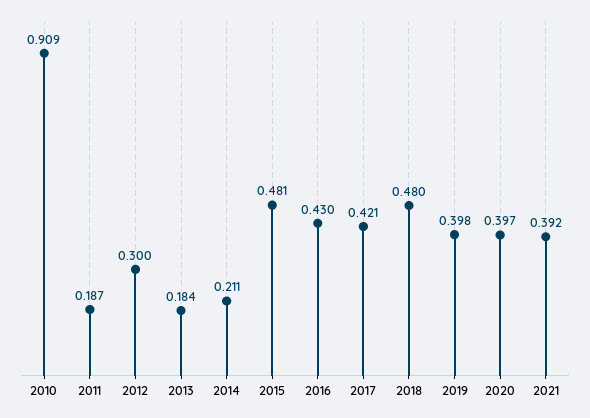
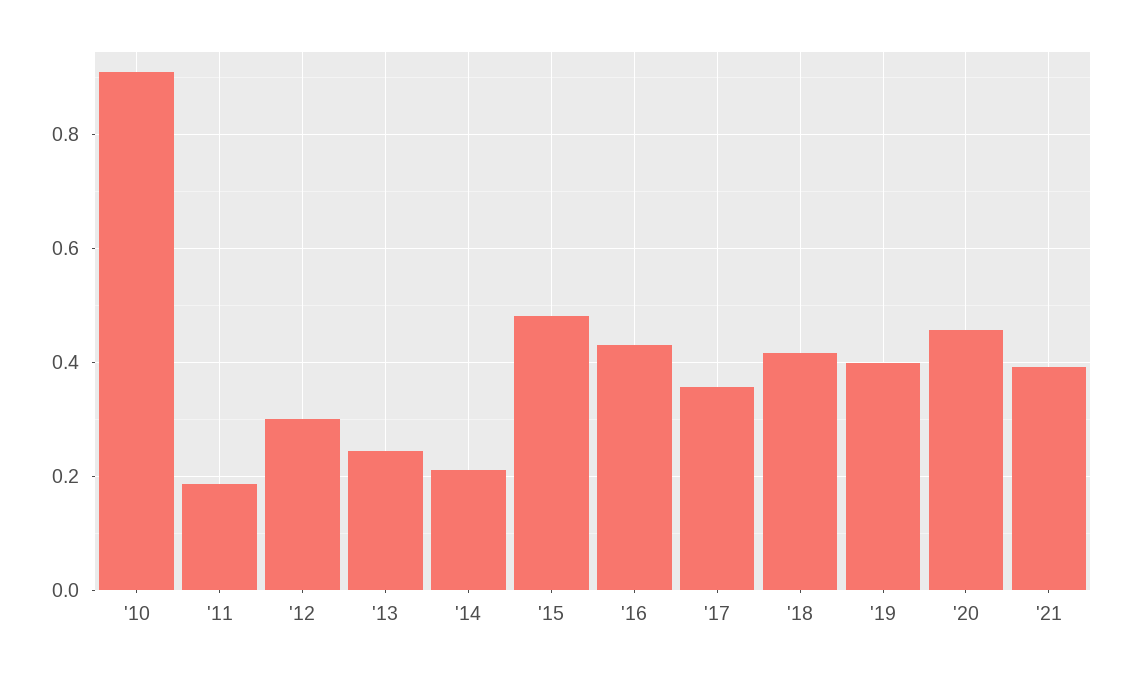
  {
    "2010": 0.909,
    "2011": 0.187,
    "2012": 0.3,
-   "2013": 0.184,
+   "2013": 0.24,
    "2014": 0.211,
    "2015": 0.481,
    "2016": 0.43,
-   "2017": 0.421,
+   "2017": 0.36,
-   "2018": 0.48,
+   "2018": 0.42,
    "2019": 0.398,
-   "2020": 0.397,
+   "2020": 0.46,
    "2021": 0.392
  }

